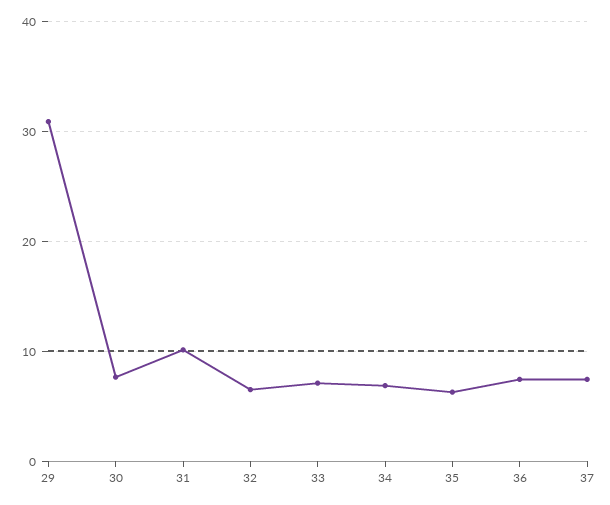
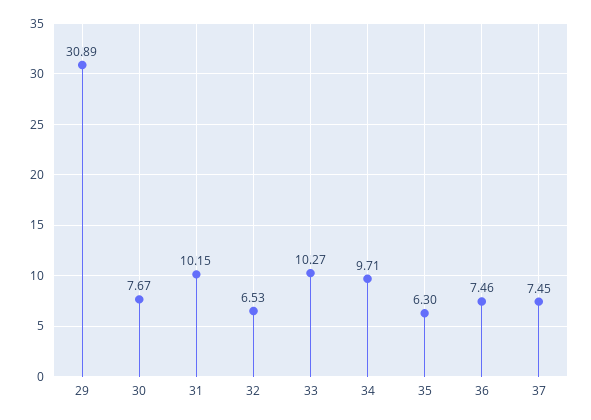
  {
    "29": 30.89,
    "30": 7.67,
    "31": 10.15,
    "32": 6.53,
-   "33": 7,
+   "33": 10.27,
-   "34": 7,
+   "34": 9.71,
    "35": 6.3,
    "36": 7.46,
    "37": 7.45
  }

